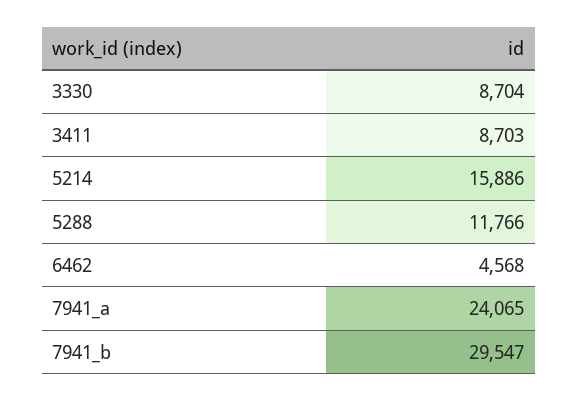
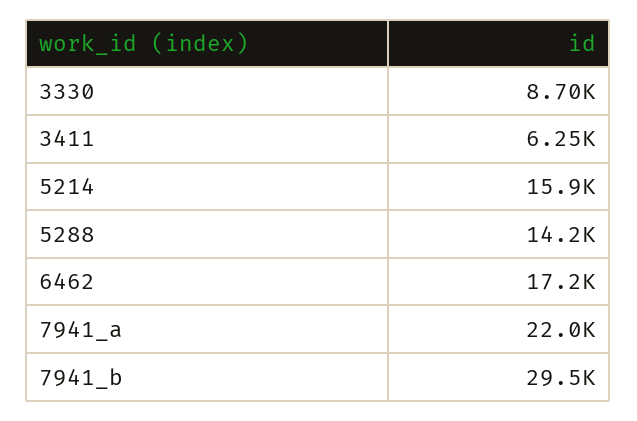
  {
    "3330": 8704,
-   "3411": 8703,
+   "3411": 6250,
    "5214": 15886,
-   "5288": 11766,
+   "5288": 14200,
-   "6462": 4568,
+   "6462": 17200,
-   "7941_a": 24065,
+   "7941_a": 22000,
    "7941_b": 29547
  }

